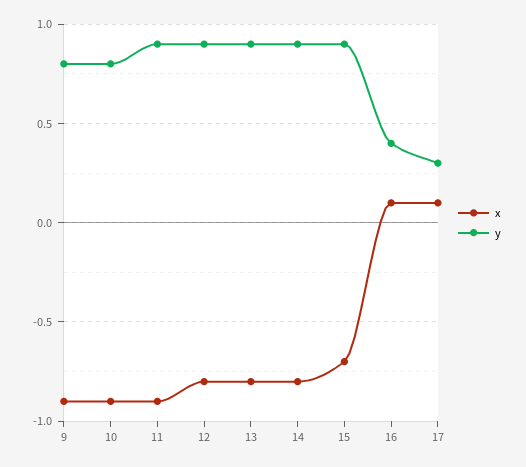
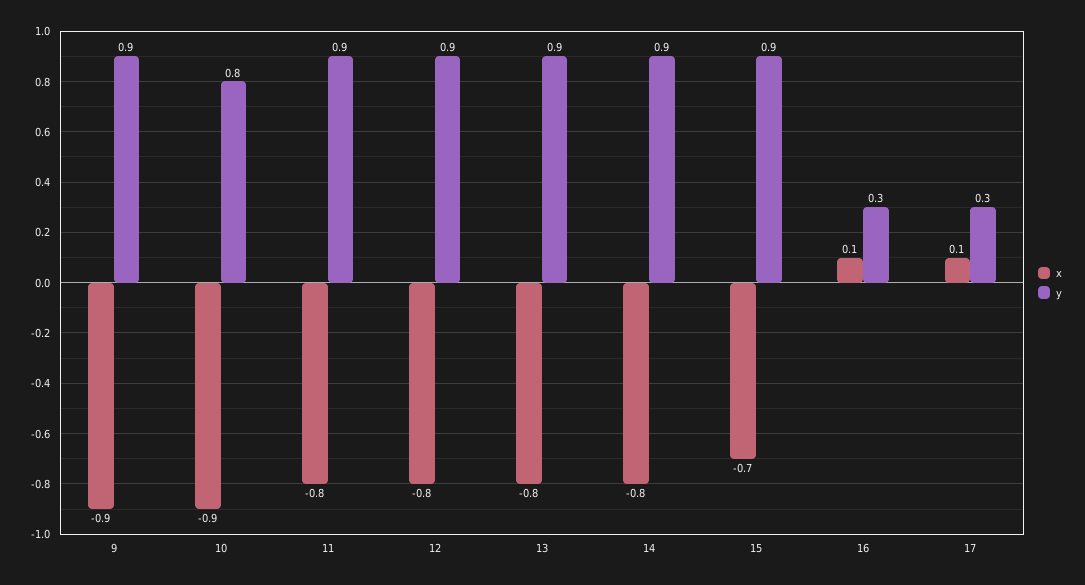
  {
    "x": {
      "9": -0.9,
      "10": -0.9,
-     "11": -0.9,
+     "11": -0.8,
      "12": -0.8,
      "13": -0.8,
      "14": -0.8,
      "15": -0.7,
      "16": 0.1,
      "17": 0.1
    },
    "y": {
-     "9": 0.8,
+     "9": 0.9,
      "10": 0.8,
      "11": 0.9,
      "12": 0.9,
      "13": 0.9,
      "14": 0.9,
      "15": 0.9,
-     "16": 0.4,
+     "16": 0.3,
      "17": 0.3
    }
  }

